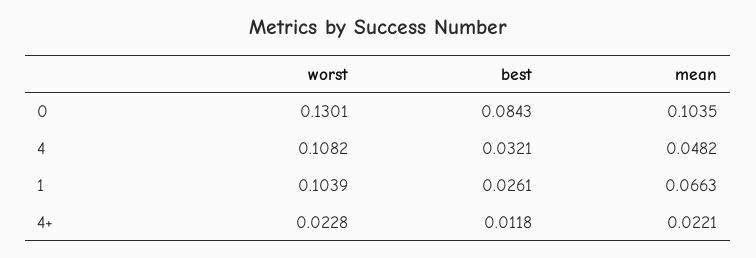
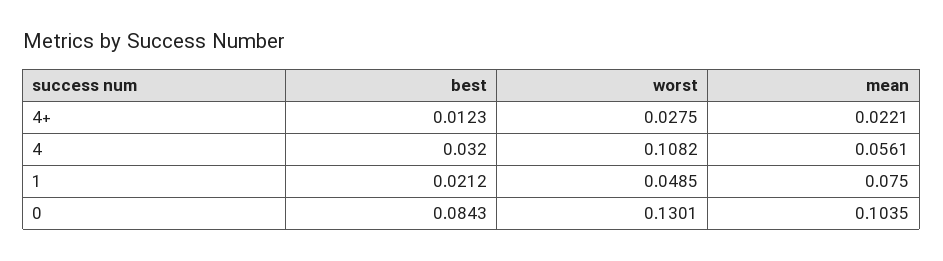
  {
    "worst": {
      "0": 0.1301,
      "4": 0.1082,
-     "1": 0.1039,
+     "1": 0.0485,
-     "4+": 0.0228
+     "4+": 0.0275
    },
    "best": {
      "0": 0.0843,
-     "4": 0.0321,
+     "4": 0.032,
-     "1": 0.0261,
+     "1": 0.0212,
-     "4+": 0.0118
+     "4+": 0.0123
    },
    "mean": {
      "0": 0.1035,
-     "4": 0.0482,
+     "4": 0.0561,
-     "1": 0.0663,
+     "1": 0.075,
      "4+": 0.0221
    }
  }

